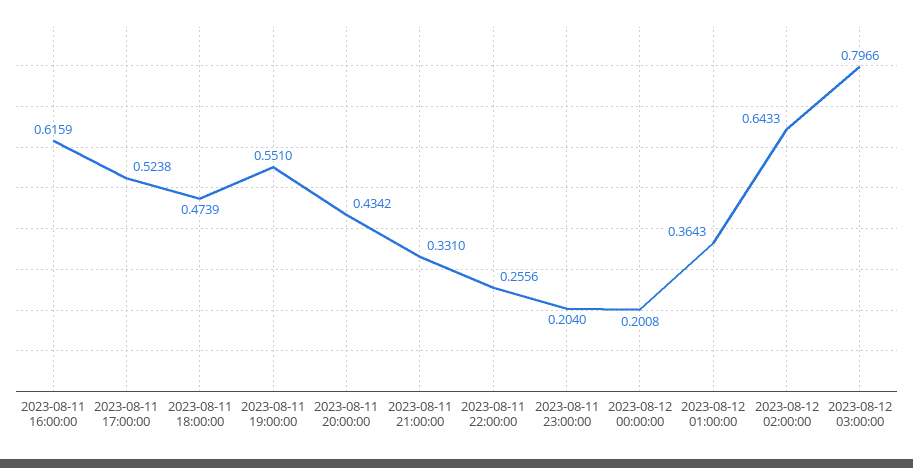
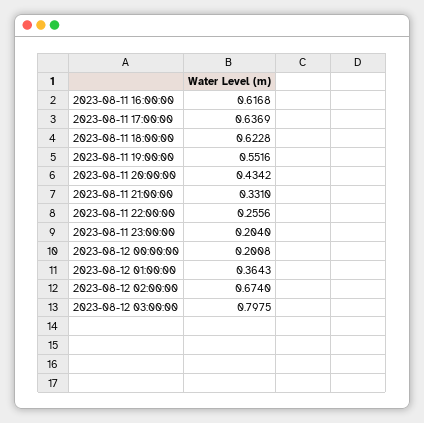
  {
-   "2023-08-11 16:00:00": 0.6159,
+   "2023-08-11 16:00:00": 0.6168,
-   "2023-08-11 17:00:00": 0.5238,
+   "2023-08-11 17:00:00": 0.6369,
-   "2023-08-11 18:00:00": 0.4739,
+   "2023-08-11 18:00:00": 0.6228,
-   "2023-08-11 19:00:00": 0.551,
+   "2023-08-11 19:00:00": 0.5516,
    "2023-08-11 20:00:00": 0.4342,
    "2023-08-11 21:00:00": 0.331,
    "2023-08-11 22:00:00": 0.2556,
    "2023-08-11 23:00:00": 0.204,
    "2023-08-12 00:00:00": 0.2008,
    "2023-08-12 01:00:00": 0.3643,
-   "2023-08-12 02:00:00": 0.6433,
+   "2023-08-12 02:00:00": 0.674,
-   "2023-08-12 03:00:00": 0.7966
+   "2023-08-12 03:00:00": 0.7975
  }

